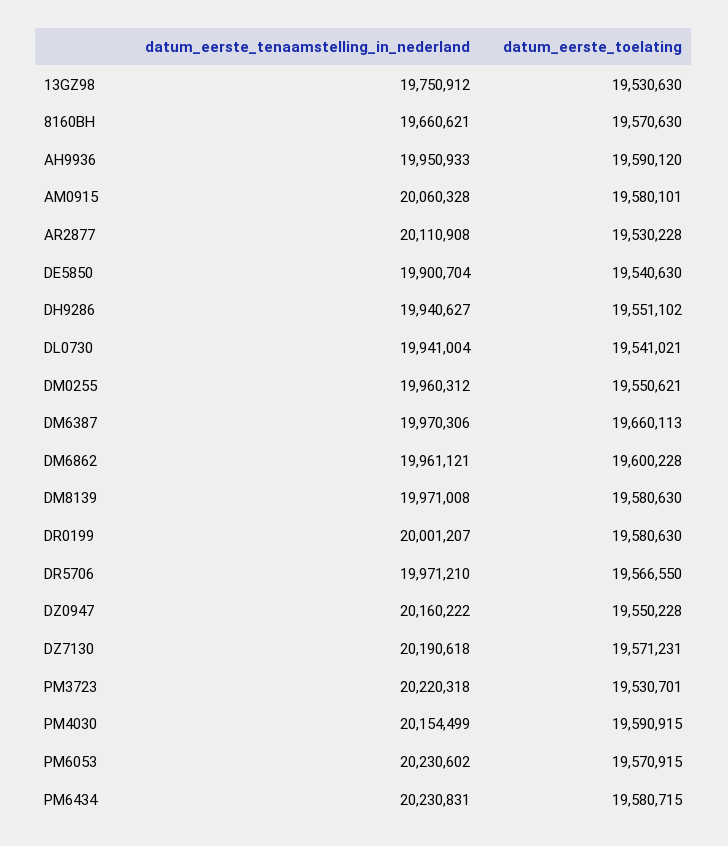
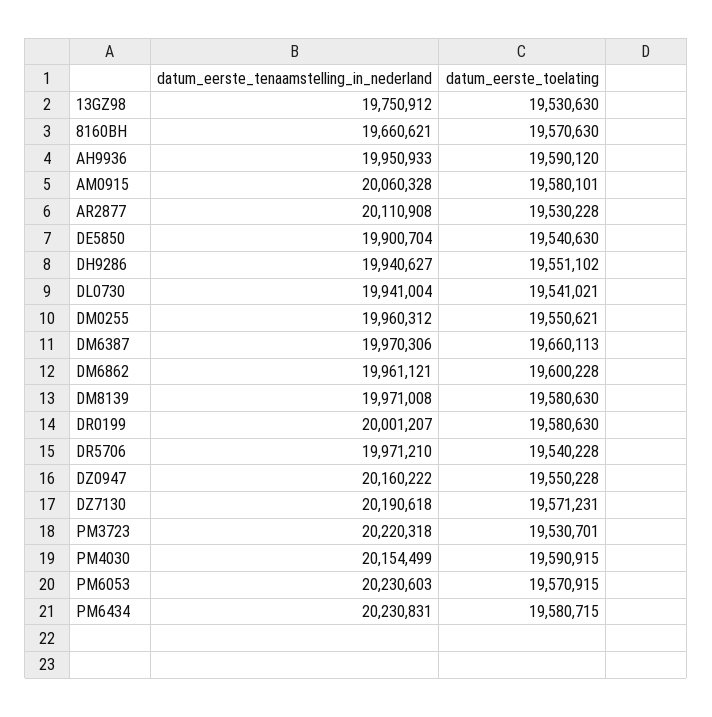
  {
    "datum_eerste_tenaamstelling_in_nederland": {
      "13GZ98": 19750912,
      "8160BH": 19660621,
      "AH9936": 19950933,
      "AM0915": 20060328,
      "AR2877": 20110908,
      "DE5850": 19900704,
      "DH9286": 19940627,
      "DL0730": 19941004,
      "DM0255": 19960312,
      "DM6387": 19970306,
      "DM6862": 19961121,
      "DM8139": 19971008,
      "DR0199": 20001207,
      "DR5706": 19971210,
      "DZ0947": 20160222,
      "DZ7130": 20190618,
      "PM3723": 20220318,
      "PM4030": 20154499,
-     "PM6053": 20230602,
+     "PM6053": 20230603,
      "PM6434": 20230831
    },
    "datum_eerste_toelating": {
      "13GZ98": 19530630,
      "8160BH": 19570630,
      "AH9936": 19590120,
      "AM0915": 19580101,
      "AR2877": 19530228,
      "DE5850": 19540630,
      "DH9286": 19551102,
      "DL0730": 19541021,
      "DM0255": 19550621,
      "DM6387": 19660113,
      "DM6862": 19600228,
      "DM8139": 19580630,
      "DR0199": 19580630,
-     "DR5706": 19566550,
+     "DR5706": 19540228,
      "DZ0947": 19550228,
      "DZ7130": 19571231,
      "PM3723": 19530701,
      "PM4030": 19590915,
      "PM6053": 19570915,
      "PM6434": 19580715
    }
  }

